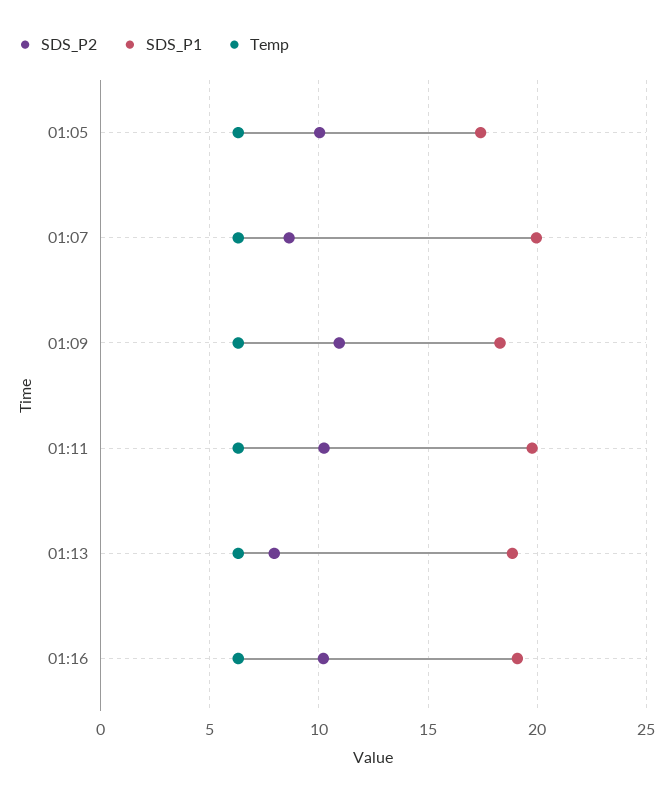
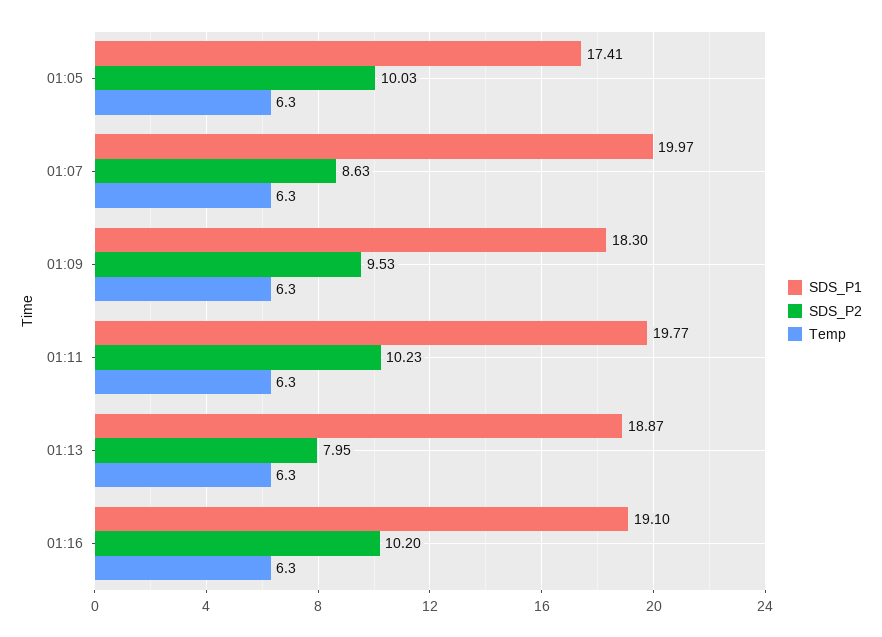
  {
    "SDS_P2": {
      "01:05": 10.03,
      "01:07": 8.63,
-     "01:09": 11,
+     "01:09": 9.53,
      "01:11": 10.23,
      "01:13": 7.95,
      "01:16": 10.2
    },
    "SDS_P1": {
      "01:05": 17.41,
      "01:07": 19.97,
      "01:09": 18.3,
      "01:11": 19.77,
      "01:13": 18.87,
      "01:16": 19.1
    },
    "Temp": {
      "01:05": 6.3,
      "01:07": 6.3,
      "01:09": 6.3,
      "01:11": 6.3,
      "01:13": 6.3,
      "01:16": 6.3
    }
  }

